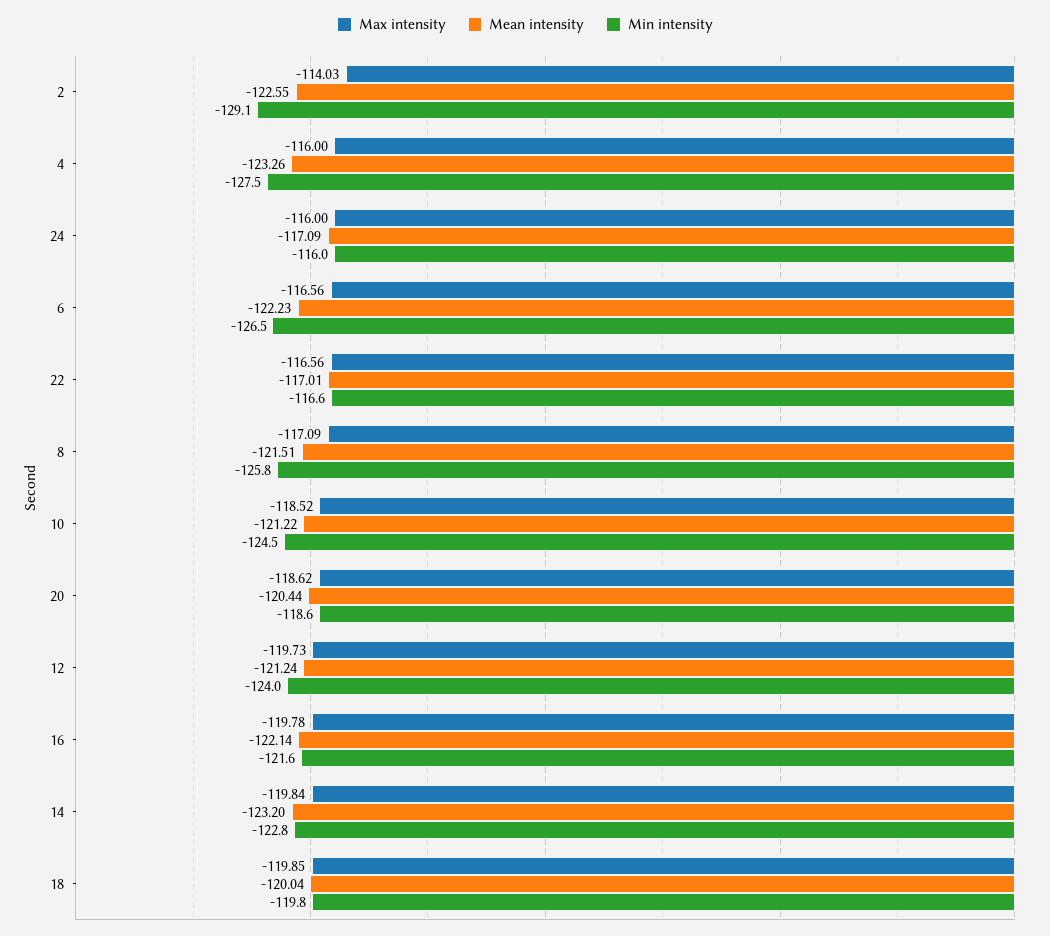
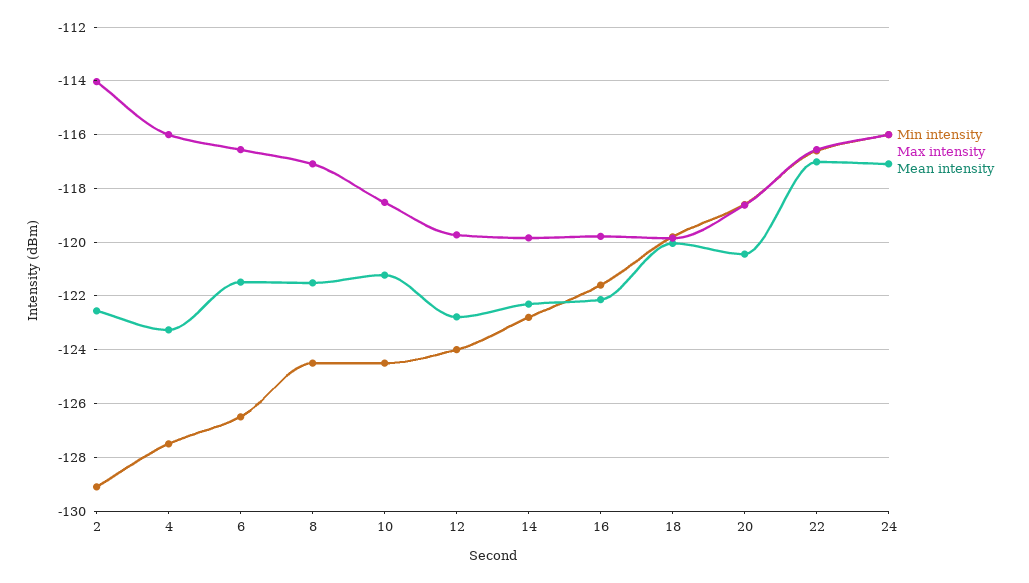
  {
    "Max intensity": {
      "2": -114.03,
      "4": -116,
      "24": -116,
      "6": -116.56,
      "22": -116.56,
      "8": -117.09,
      "10": -118.52,
      "20": -118.62,
      "12": -119.73,
      "16": -119.78,
      "14": -119.84,
      "18": -119.85
    },
    "Mean intensity": {
      "2": -122.55,
      "4": -123.26,
      "24": -117.09,
-     "6": -122.23,
+     "6": -121.5,
      "22": -117.01,
      "8": -121.51,
      "10": -121.22,
      "20": -120.44,
-     "12": -121.24,
+     "12": -122.75,
      "16": -122.14,
-     "14": -123.2,
+     "14": -122.25,
      "18": -120.04
    },
    "Min intensity": {
      "2": -129.1,
      "4": -127.5,
      "24": -116,
      "6": -126.5,
      "22": -116.6,
-     "8": -125.8,
+     "8": -124.5,
      "10": -124.5,
      "20": -118.6,
      "12": -124,
      "16": -121.6,
      "14": -122.8,
      "18": -119.8
    }
  }

